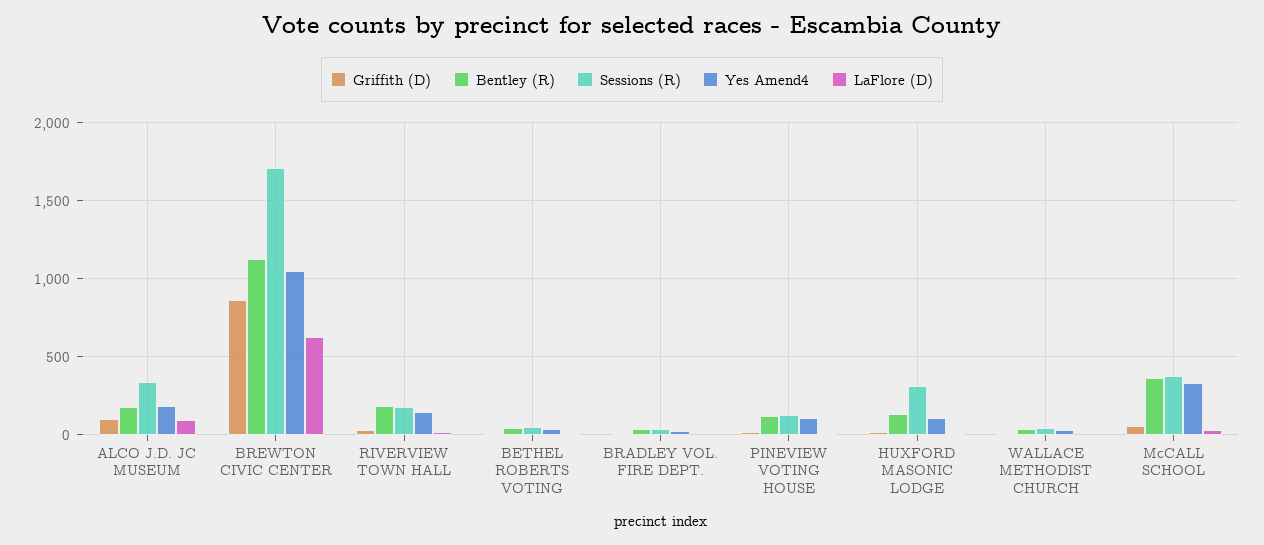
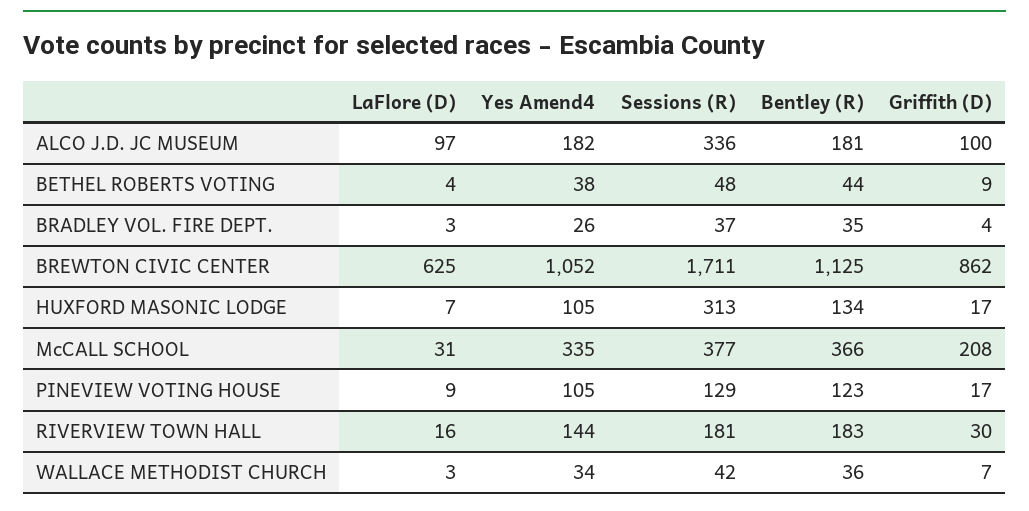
  {
    "Griffith (D)": {
      "ALCO J.D. JC MUSEUM": 100,
      "BREWTON CIVIC CENTER": 862,
      "RIVERVIEW TOWN HALL": 30,
      "BETHEL ROBERTS VOTING": 9,
      "BRADLEY VOL. FIRE DEPT.": 4,
      "PINEVIEW VOTING HOUSE": 17,
      "HUXFORD MASONIC LODGE": 17,
      "WALLACE METHODIST CHURCH": 7,
-     "McCALL SCHOOL": 50
+     "McCALL SCHOOL": 208
    },
    "Bentley (R)": {
      "ALCO J.D. JC MUSEUM": 181,
      "BREWTON CIVIC CENTER": 1125,
      "RIVERVIEW TOWN HALL": 183,
      "BETHEL ROBERTS VOTING": 44,
      "BRADLEY VOL. FIRE DEPT.": 35,
      "PINEVIEW VOTING HOUSE": 123,
      "HUXFORD MASONIC LODGE": 134,
      "WALLACE METHODIST CHURCH": 36,
      "McCALL SCHOOL": 366
    },
    "Sessions (R)": {
      "ALCO J.D. JC MUSEUM": 336,
      "BREWTON CIVIC CENTER": 1711,
      "RIVERVIEW TOWN HALL": 181,
      "BETHEL ROBERTS VOTING": 48,
      "BRADLEY VOL. FIRE DEPT.": 37,
      "PINEVIEW VOTING HOUSE": 129,
      "HUXFORD MASONIC LODGE": 313,
      "WALLACE METHODIST CHURCH": 42,
      "McCALL SCHOOL": 377
    },
    "Yes Amend4": {
      "ALCO J.D. JC MUSEUM": 182,
      "BREWTON CIVIC CENTER": 1052,
      "RIVERVIEW TOWN HALL": 144,
      "BETHEL ROBERTS VOTING": 38,
      "BRADLEY VOL. FIRE DEPT.": 26,
      "PINEVIEW VOTING HOUSE": 105,
      "HUXFORD MASONIC LODGE": 105,
      "WALLACE METHODIST CHURCH": 34,
      "McCALL SCHOOL": 335
    },
    "LaFlore (D)": {
      "ALCO J.D. JC MUSEUM": 97,
      "BREWTON CIVIC CENTER": 625,
      "RIVERVIEW TOWN HALL": 16,
      "BETHEL ROBERTS VOTING": 4,
      "BRADLEY VOL. FIRE DEPT.": 3,
      "PINEVIEW VOTING HOUSE": 9,
      "HUXFORD MASONIC LODGE": 7,
      "WALLACE METHODIST CHURCH": 3,
      "McCALL SCHOOL": 31
    }
  }

